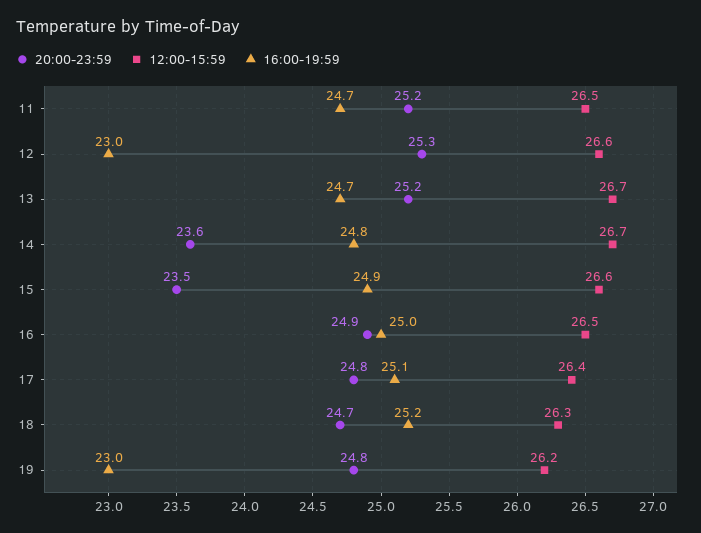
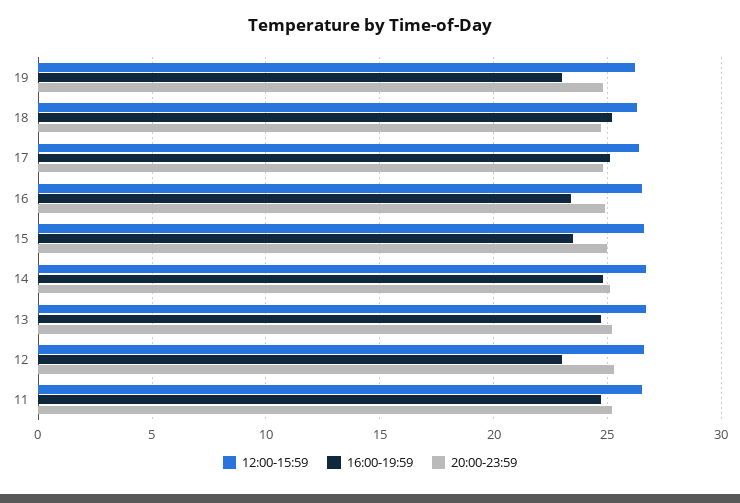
  {
    "20:00-23:59": {
      "11": 25.2,
      "12": 25.3,
      "13": 25.2,
-     "14": 23.6,
+     "14": 25,
-     "15": 23.5,
+     "15": 25,
      "16": 24.9,
      "17": 24.8,
      "18": 24.7,
      "19": 24.8
    },
    "12:00-15:59": {
      "11": 26.5,
      "12": 26.6,
      "13": 26.7,
      "14": 26.7,
      "15": 26.6,
      "16": 26.5,
      "17": 26.4,
      "18": 26.3,
      "19": 26.2
    },
    "16:00-19:59": {
      "11": 24.7,
      "12": 23,
      "13": 24.7,
      "14": 24.8,
-     "15": 24.9,
+     "15": 23.5,
-     "16": 25,
+     "16": 23.5,
      "17": 25.1,
      "18": 25.2,
      "19": 23
    }
  }

